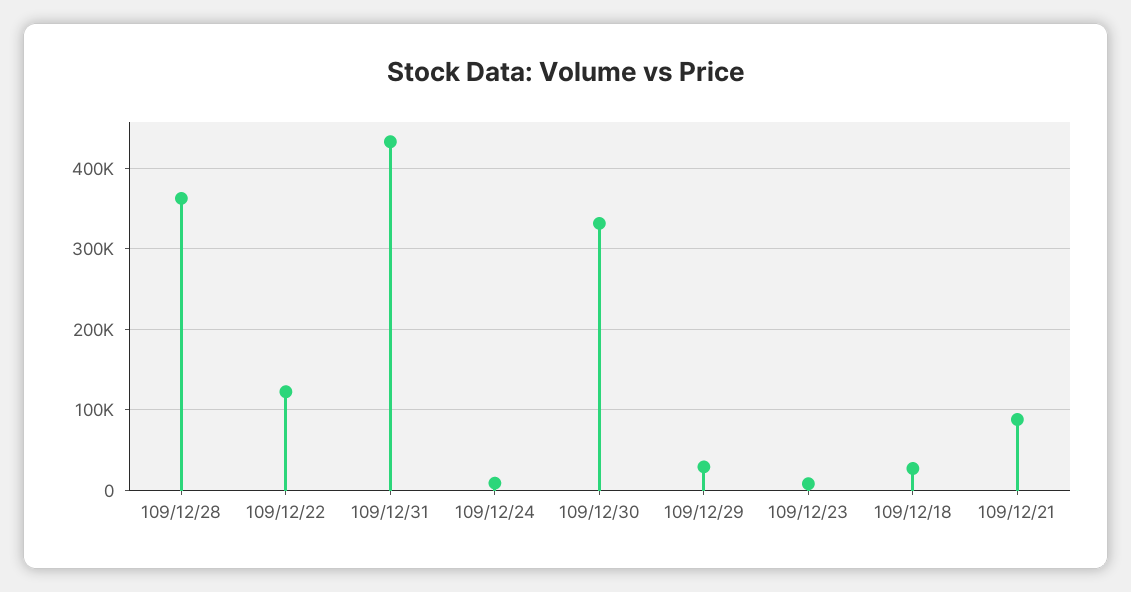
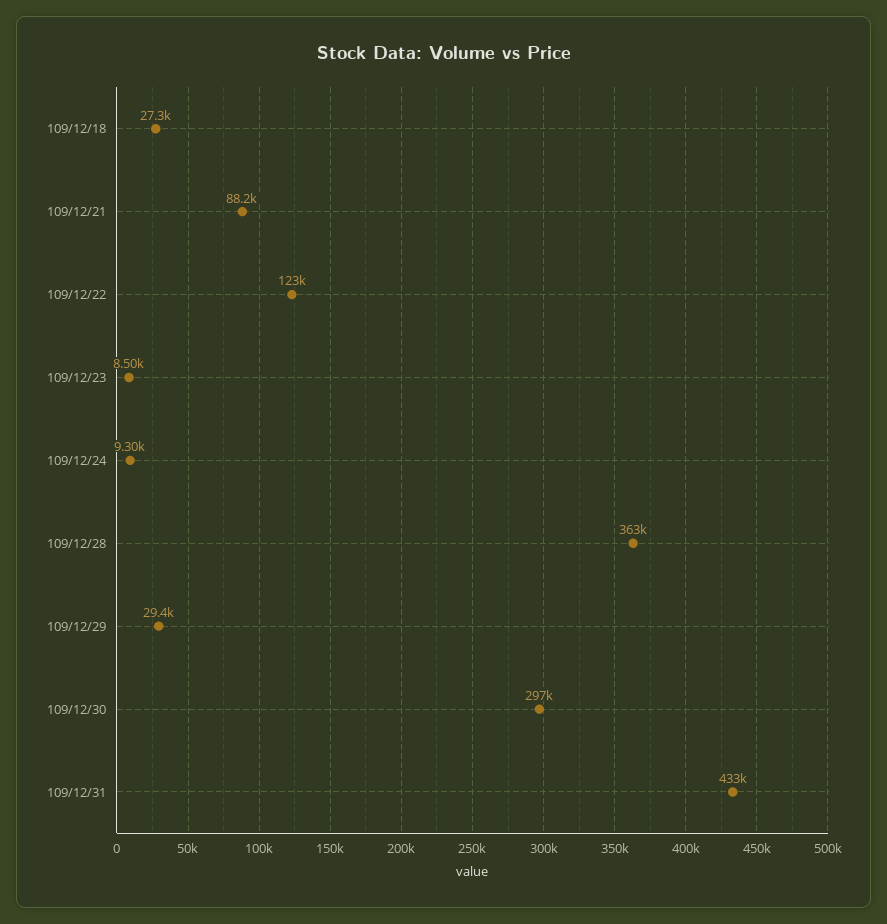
  {
    "109/12/28": 363000,
    "109/12/22": 123000,
    "109/12/31": 433000,
    "109/12/24": 9300,
-   "109/12/30": 330000,
+   "109/12/30": 297000,
    "109/12/29": 29400,
    "109/12/23": 8500,
    "109/12/18": 27300,
    "109/12/21": 88200
  }

